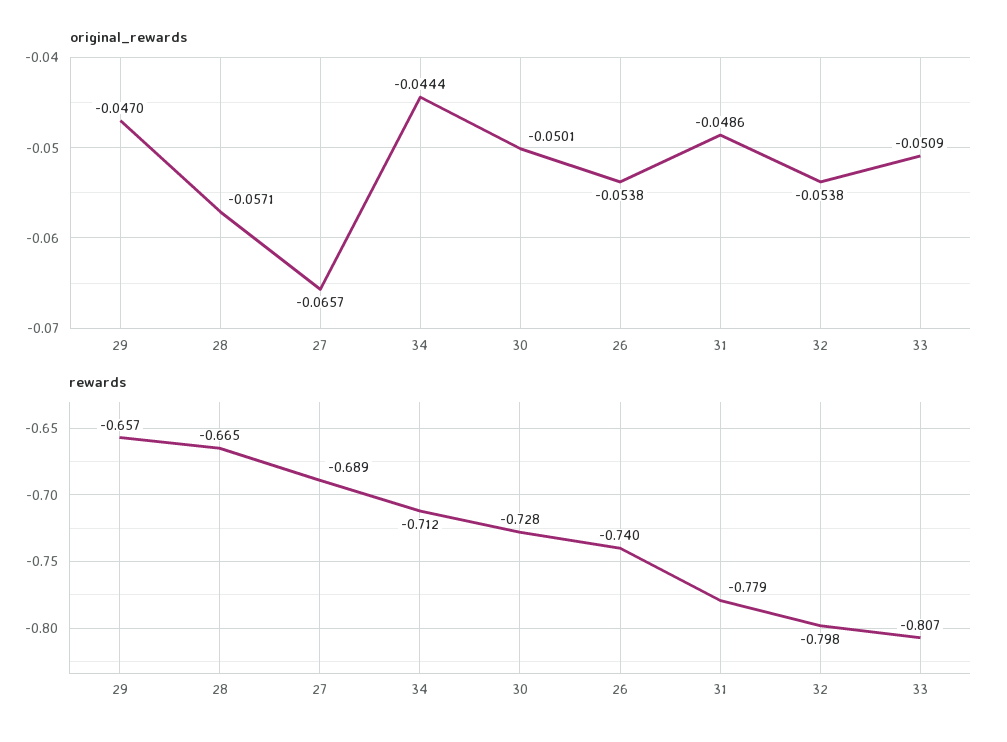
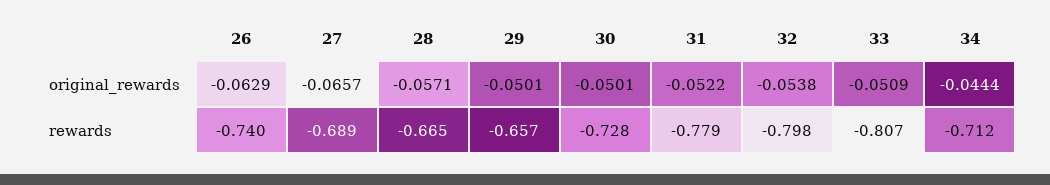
  {
    "original_rewards": {
-     "29": -0.047,
+     "29": -0.0501,
      "28": -0.0571,
      "27": -0.0657,
      "34": -0.0444,
      "30": -0.0501,
-     "26": -0.0538,
+     "26": -0.0629,
-     "31": -0.0486,
+     "31": -0.0522,
      "32": -0.0538,
      "33": -0.0509
    },
    "rewards": {
      "29": -0.657,
      "28": -0.665,
      "27": -0.689,
      "34": -0.712,
      "30": -0.728,
      "26": -0.74,
      "31": -0.779,
      "32": -0.798,
      "33": -0.807
    }
  }

